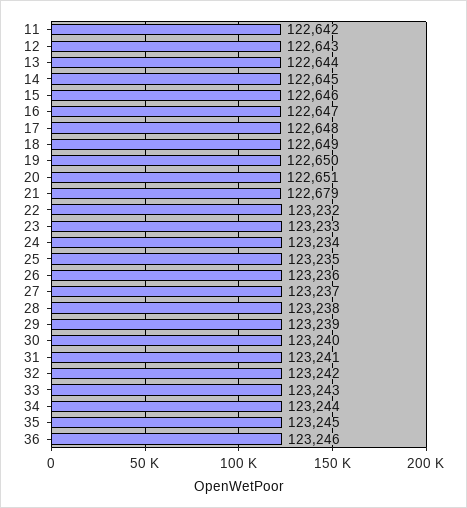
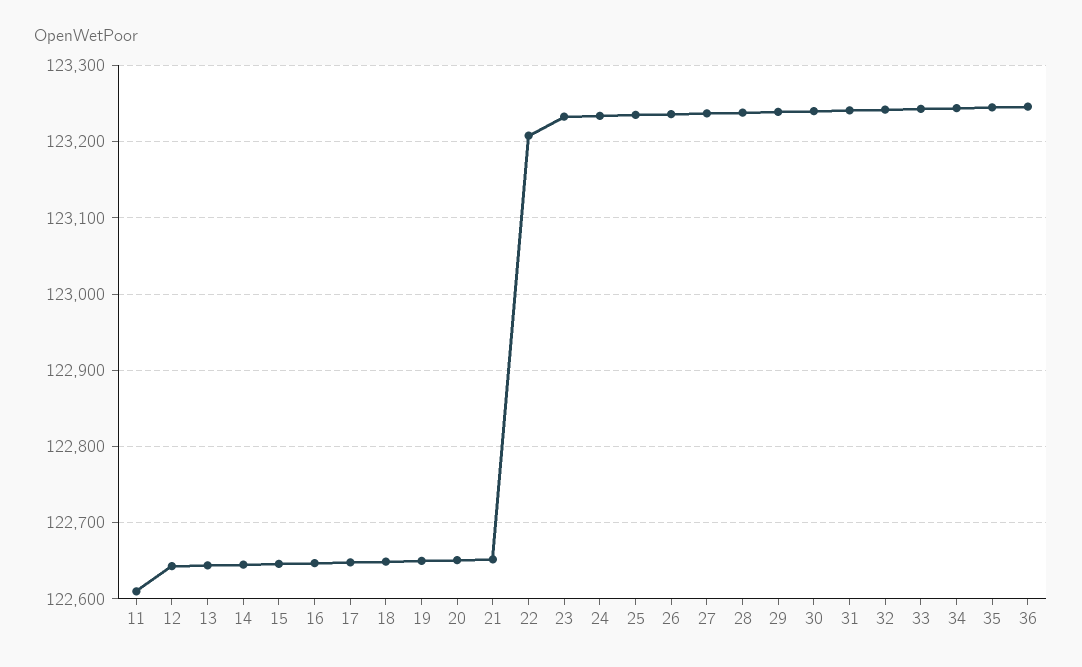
  {
-   "11": 122642,
+   "11": 122610,
    "12": 122643,
    "13": 122644,
    "14": 122645,
    "15": 122646,
    "16": 122647,
    "17": 122648,
    "18": 122649,
    "19": 122650,
    "20": 122651,
-   "21": 122679,
+   "21": 122650,
-   "22": 123232,
+   "22": 123210,
    "23": 123233,
    "24": 123234,
    "25": 123235,
    "26": 123236,
    "27": 123237,
    "28": 123238,
    "29": 123239,
    "30": 123240,
    "31": 123241,
    "32": 123242,
    "33": 123243,
    "34": 123244,
    "35": 123245,
    "36": 123246
  }

